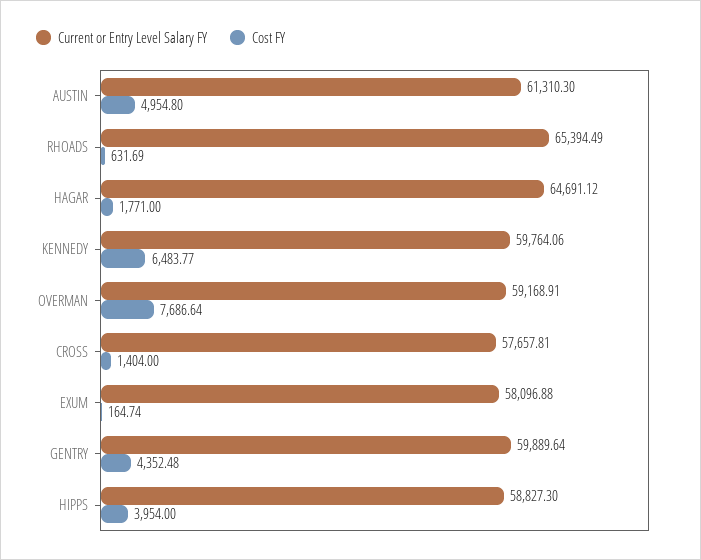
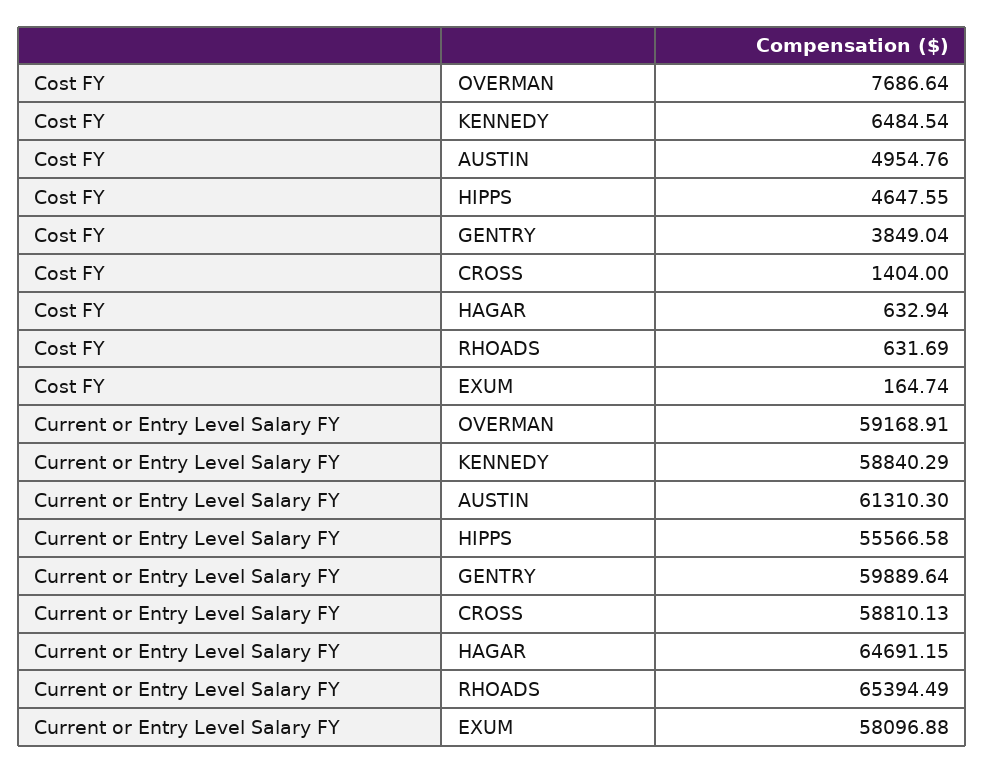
  {
    "Current or Entry Level Salary FY": {
      "AUSTIN": 61310.3,
      "RHOADS": 65394.49,
-     "HAGAR": 64691.12,
+     "HAGAR": 64691.15,
-     "KENNEDY": 59764.06,
+     "KENNEDY": 58840.29,
      "OVERMAN": 59168.91,
-     "CROSS": 57657.81,
+     "CROSS": 58810.13,
      "EXUM": 58096.88,
      "GENTRY": 59889.64,
-     "HIPPS": 58827.3
+     "HIPPS": 55566.58
    },
    "Cost FY": {
-     "AUSTIN": 4954.8,
+     "AUSTIN": 4954.76,
      "RHOADS": 631.69,
-     "HAGAR": 1771,
+     "HAGAR": 632.94,
-     "KENNEDY": 6483.77,
+     "KENNEDY": 6484.54,
      "OVERMAN": 7686.64,
      "CROSS": 1404,
      "EXUM": 164.74,
-     "GENTRY": 4352.48,
+     "GENTRY": 3849.04,
-     "HIPPS": 3954
+     "HIPPS": 4647.55
    }
  }

